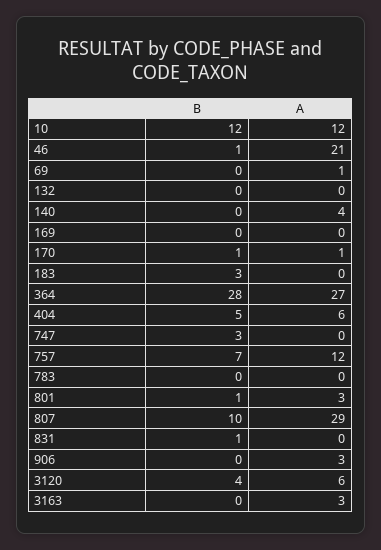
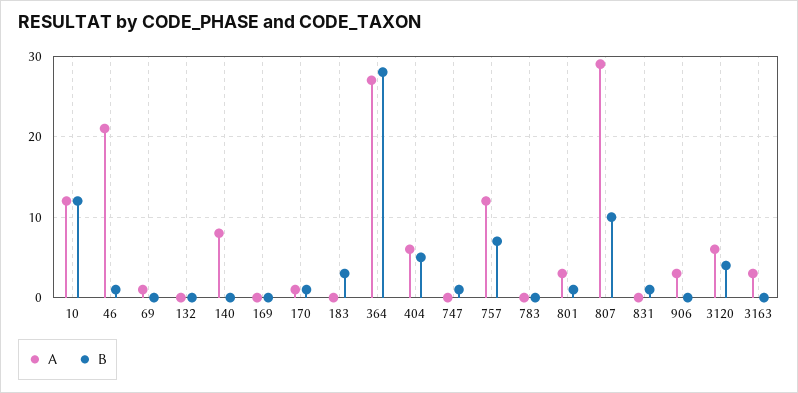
  {
    "B": {
      "10": 12,
      "46": 1,
      "69": 0,
      "132": 0,
      "140": 0,
      "169": 0,
      "170": 1,
      "183": 3,
      "364": 28,
      "404": 5,
-     "747": 3,
+     "747": 1,
      "757": 7,
      "783": 0,
      "801": 1,
      "807": 10,
      "831": 1,
      "906": 0,
      "3120": 4,
      "3163": 0
    },
    "A": {
      "10": 12,
      "46": 21,
      "69": 1,
      "132": 0,
-     "140": 4,
+     "140": 8,
      "169": 0,
      "170": 1,
      "183": 0,
      "364": 27,
      "404": 6,
      "747": 0,
      "757": 12,
      "783": 0,
      "801": 3,
      "807": 29,
      "831": 0,
      "906": 3,
      "3120": 6,
      "3163": 3
    }
  }

